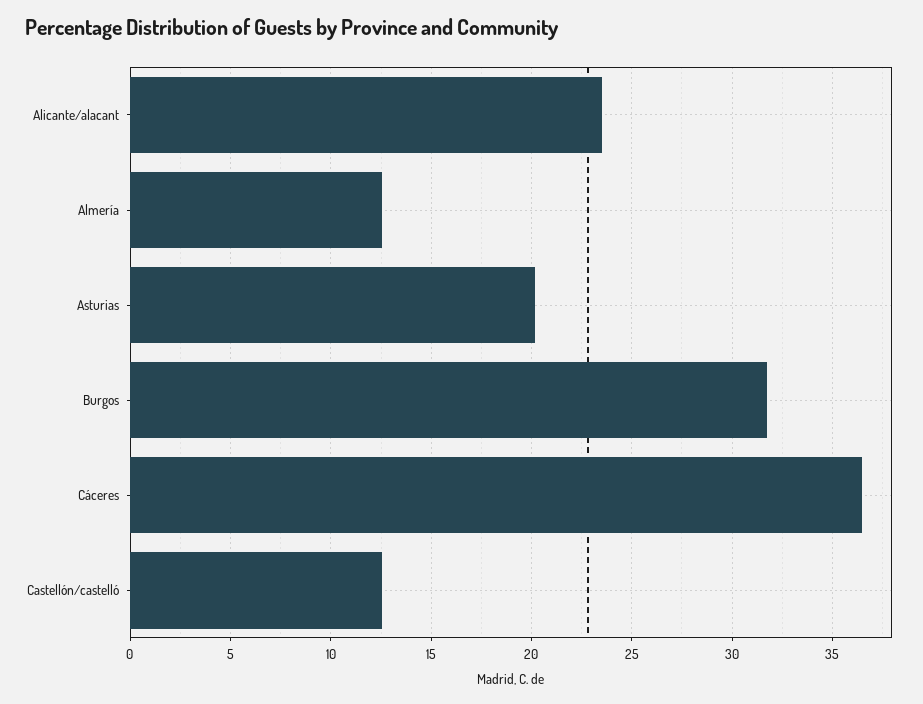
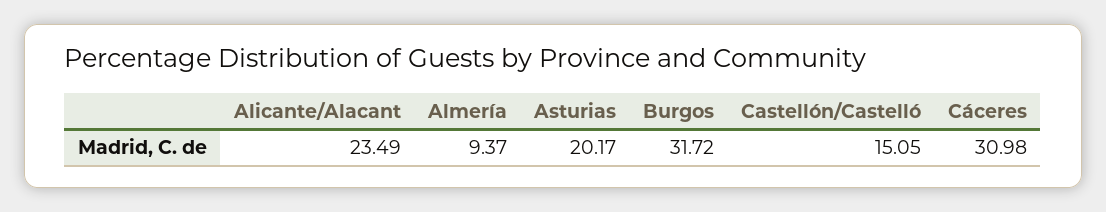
  {
    "Alicante/alacant": 23.49,
-   "Almería": 12.5,
+   "Almería": 9.37,
    "Asturias": 20.17,
    "Burgos": 31.72,
-   "Cáceres": 36.5,
+   "Cáceres": 30.98,
-   "Castellón/castelló": 12.5
+   "Castellón/castelló": 15.05
  }

